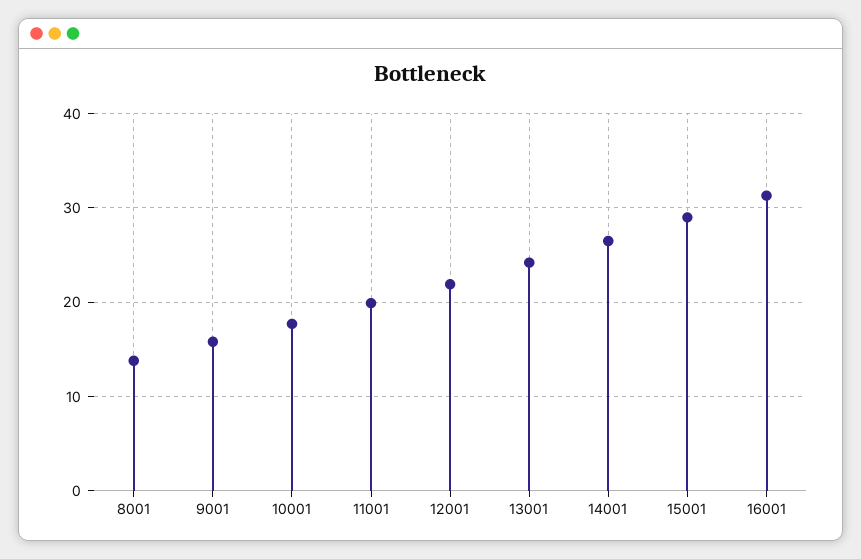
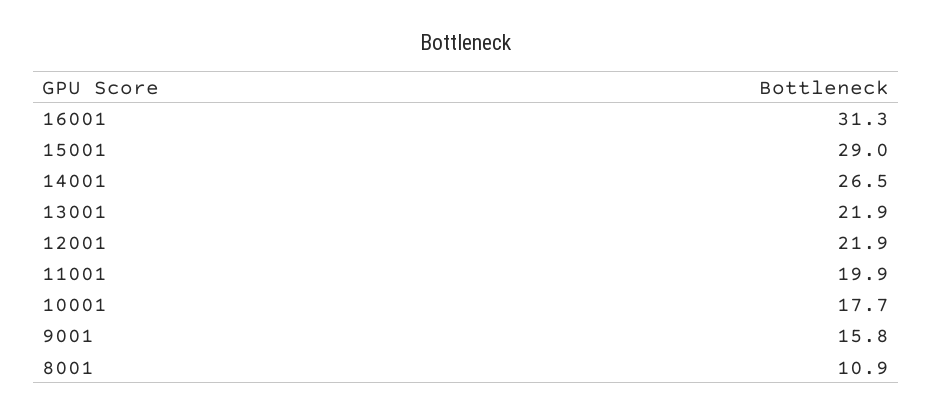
  {
-   "8001": 14,
+   "8001": 10.9,
    "9001": 15.8,
    "10001": 17.7,
    "11001": 19.9,
    "12001": 21.9,
-   "13001": 24,
+   "13001": 21.9,
    "14001": 26.5,
    "15001": 29,
    "16001": 31.3
  }

